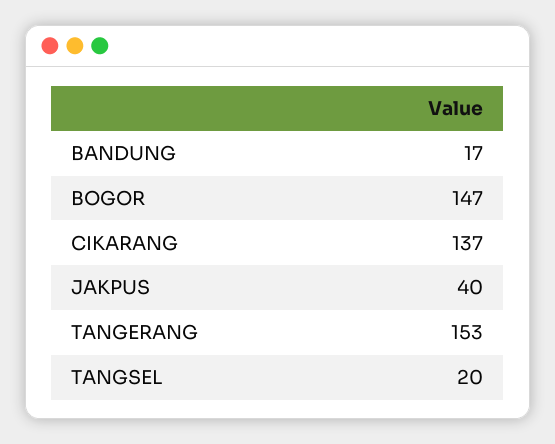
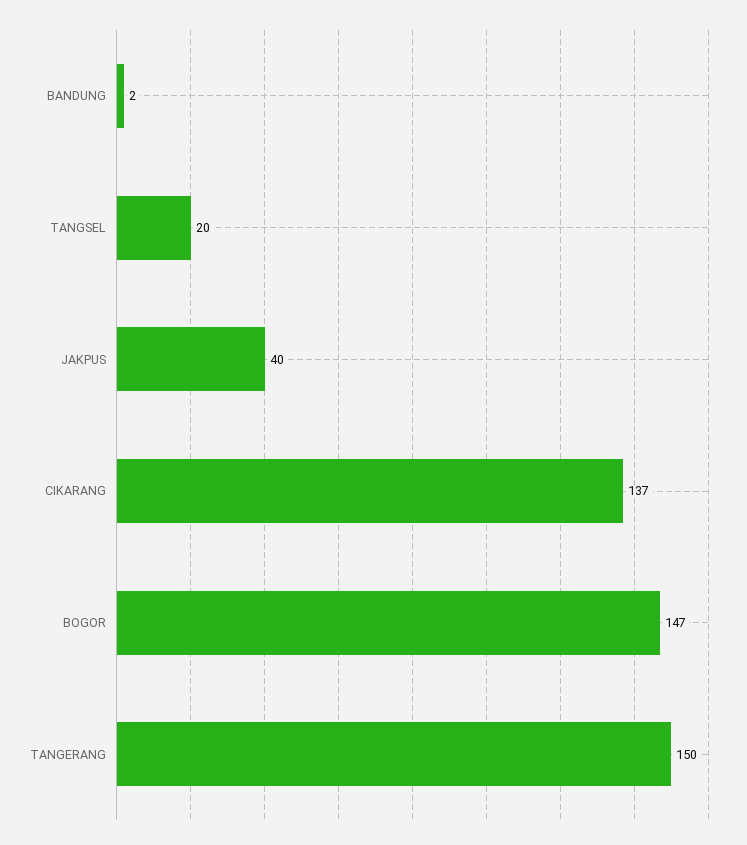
  {
-   "BANDUNG": 17,
+   "BANDUNG": 2,
    "BOGOR": 147,
    "CIKARANG": 137,
    "JAKPUS": 40,
-   "TANGERANG": 153,
+   "TANGERANG": 150,
    "TANGSEL": 20
  }

